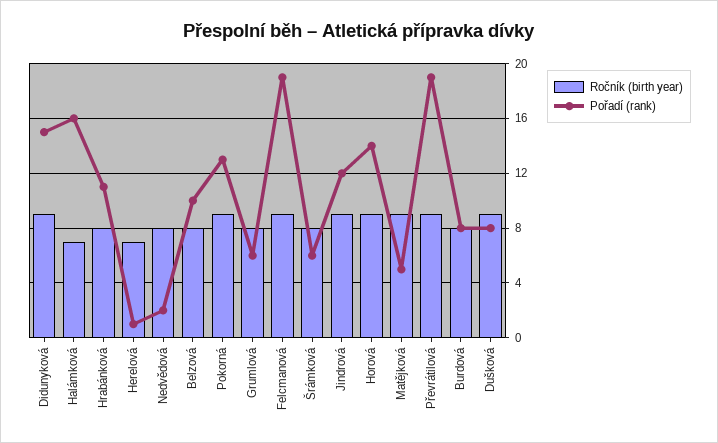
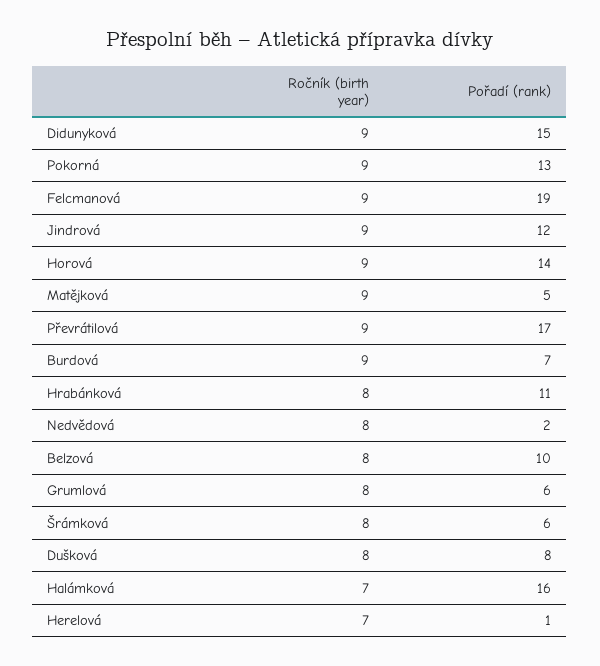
  {
    "Ročník (birth year)": {
      "Didunyková": 9,
      "Halámková": 7,
      "Hrabánková": 8,
      "Herelová": 7,
      "Nedvědová": 8,
      "Belzová": 8,
      "Pokorná": 9,
      "Grumlová": 8,
      "Felcmanová": 9,
      "Šrámková": 8,
      "Jindrová": 9,
      "Horová": 9,
      "Matějková": 9,
      "Převrátilová": 9,
-     "Burdová": 8,
+     "Burdová": 9,
-     "Dušková": 9
+     "Dušková": 8
    },
    "Pořadí (rank)": {
      "Didunyková": 15,
      "Halámková": 16,
      "Hrabánková": 11,
      "Herelová": 1,
      "Nedvědová": 2,
      "Belzová": 10,
      "Pokorná": 13,
      "Grumlová": 6,
      "Felcmanová": 19,
      "Šrámková": 6,
      "Jindrová": 12,
      "Horová": 14,
      "Matějková": 5,
-     "Převrátilová": 19,
+     "Převrátilová": 17,
-     "Burdová": 8,
+     "Burdová": 7,
      "Dušková": 8
    }
  }

